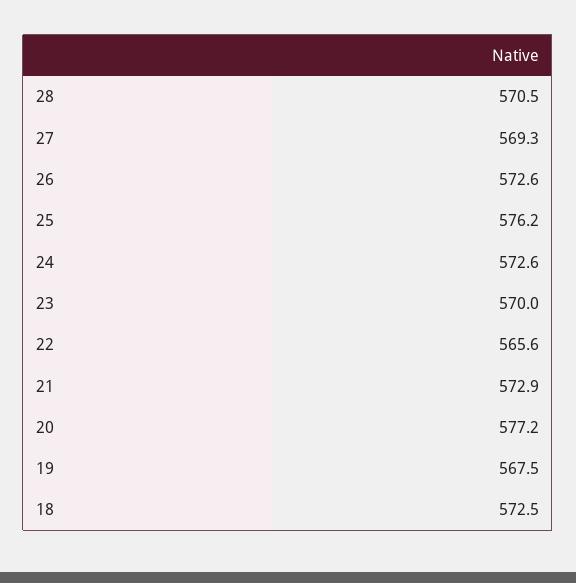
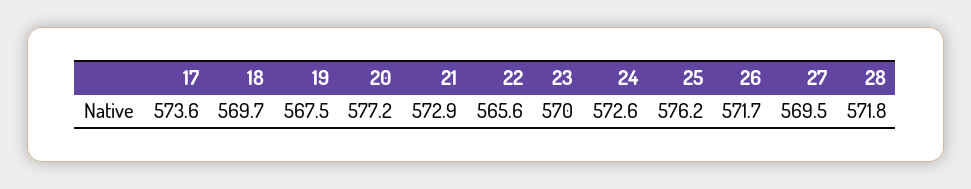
  {
-   "28": 570.5,
+   "28": 571.8,
-   "27": 569.3,
+   "27": 569.5,
-   "26": 572.6,
+   "26": 571.7,
    "25": 576.2,
    "24": 572.6,
    "23": 570,
    "22": 565.6,
    "21": 572.9,
    "20": 577.2,
    "19": 567.5,
-   "18": 572.5
+   "18": 569.7,
+   "17": 573.6
  }

